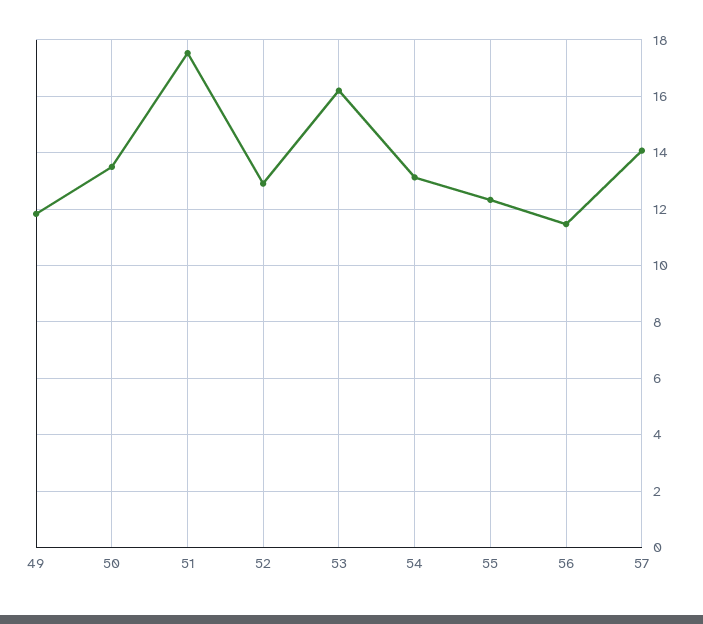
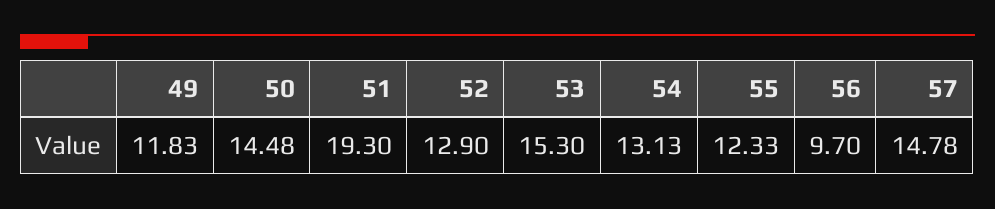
  {
    "49": 11.83,
-   "50": 13.5,
+   "50": 14.48,
-   "51": 17.5,
+   "51": 19.3,
    "52": 12.9,
-   "53": 16.25,
+   "53": 15.3,
    "54": 13.13,
    "55": 12.33,
-   "56": 11.5,
+   "56": 9.7,
-   "57": 14
+   "57": 14.78
  }

